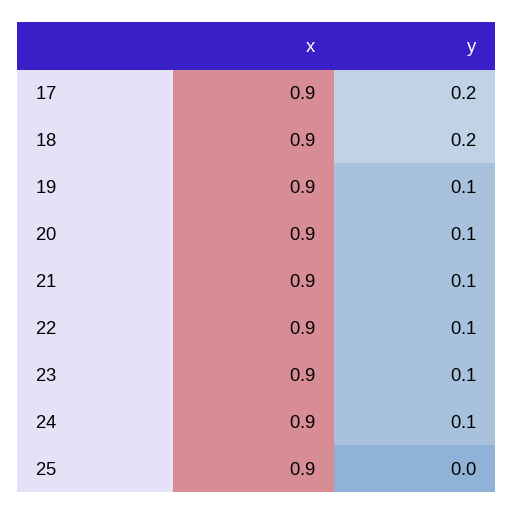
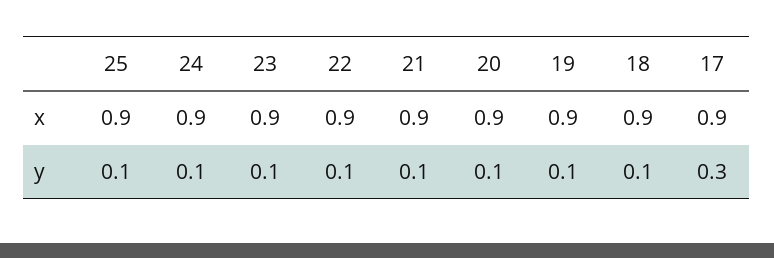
  {
    "x": {
      "17": 0.9,
      "18": 0.9,
      "19": 0.9,
      "20": 0.9,
      "21": 0.9,
      "22": 0.9,
      "23": 0.9,
      "24": 0.9,
      "25": 0.9
    },
    "y": {
-     "17": 0.2,
+     "17": 0.3,
-     "18": 0.2,
+     "18": 0.1,
      "19": 0.1,
      "20": 0.1,
      "21": 0.1,
      "22": 0.1,
      "23": 0.1,
      "24": 0.1,
-     "25": 0
+     "25": 0.1
    }
  }

